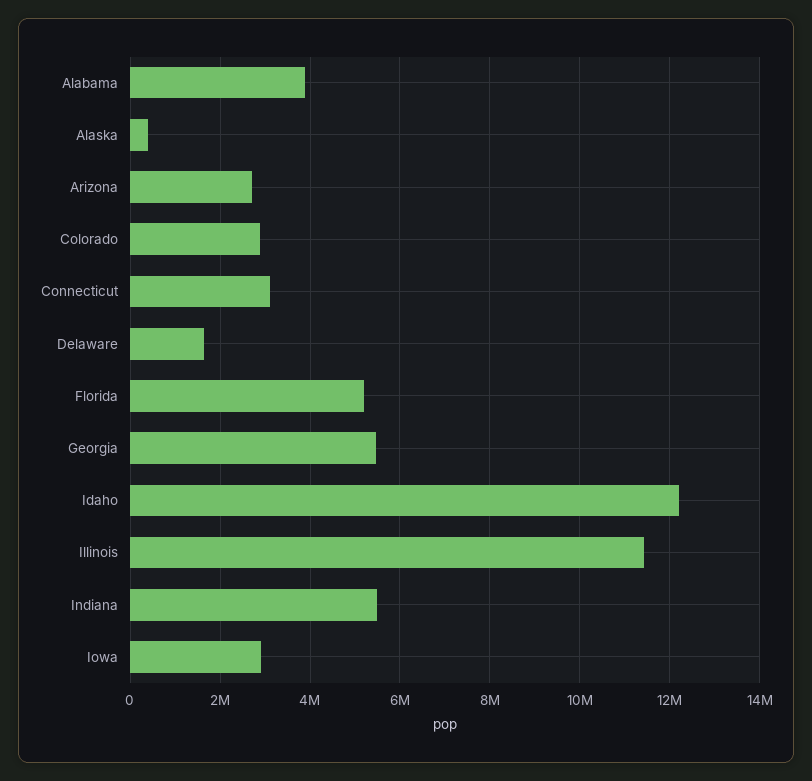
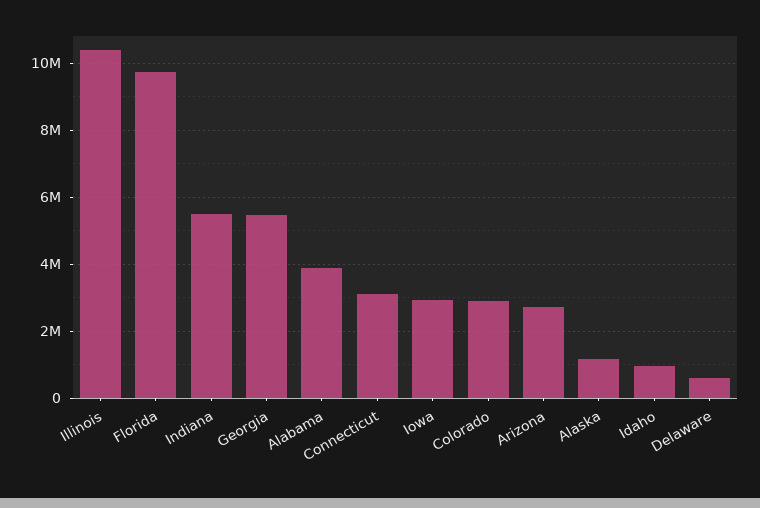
  {
    "Alabama": 3800000,
-   "Alaska": 400000,
+   "Alaska": 1200000,
    "Arizona": 2800000,
    "Colorado": 2800000,
    "Connecticut": 3200000,
-   "Delaware": 1600000,
+   "Delaware": 600000,
-   "Florida": 5200000,
+   "Florida": 9800000,
    "Georgia": 5400000,
-   "Idaho": 12200000,
+   "Idaho": 1000000,
-   "Illinois": 11400000,
+   "Illinois": 10400000,
    "Indiana": 5400000,
    "Iowa": 3000000
  }

